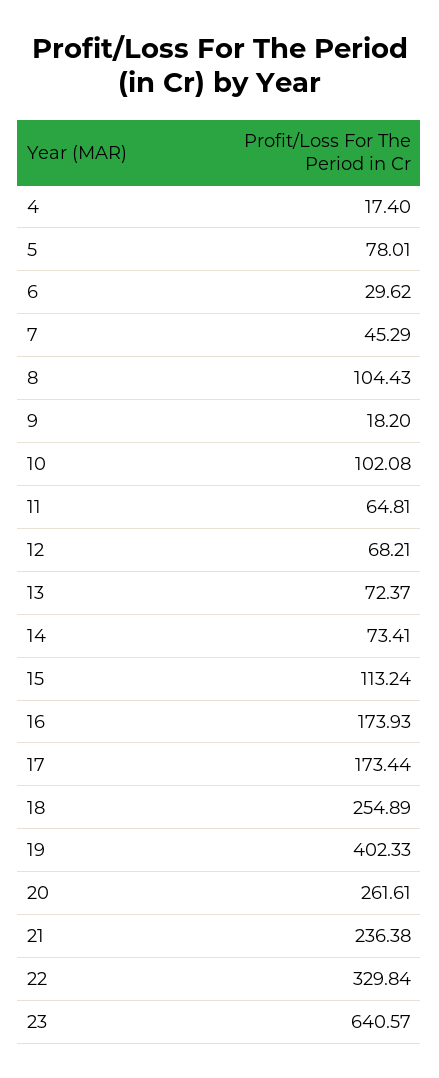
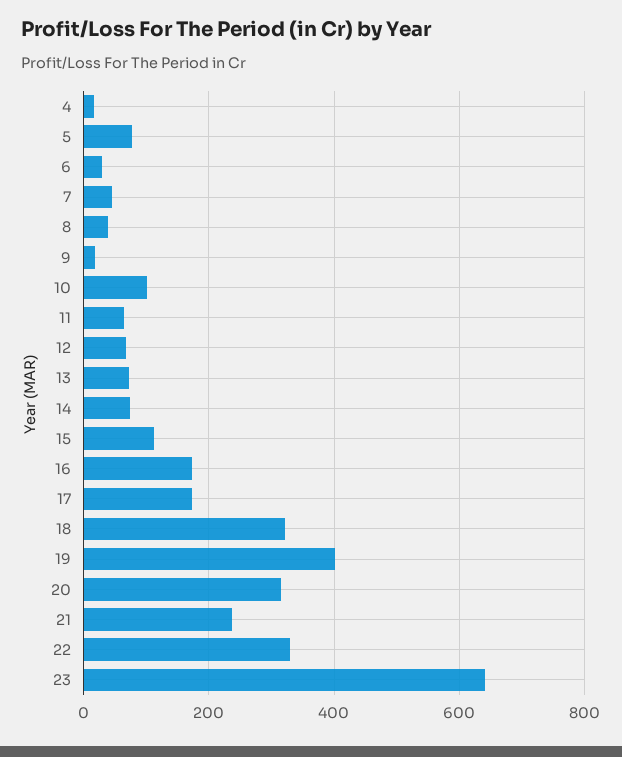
  {
    "4": 17.4,
    "5": 78.01,
    "6": 29.62,
    "7": 45.29,
-   "8": 104.43,
+   "8": 40,
    "9": 18.2,
    "10": 102.08,
    "11": 64.81,
    "12": 68.21,
    "13": 72.37,
    "14": 73.41,
    "15": 113.24,
    "16": 173.93,
    "17": 173.44,
-   "18": 254.89,
+   "18": 320,
    "19": 402.33,
-   "20": 261.61,
+   "20": 320,
    "21": 236.38,
    "22": 329.84,
    "23": 640.57
  }

